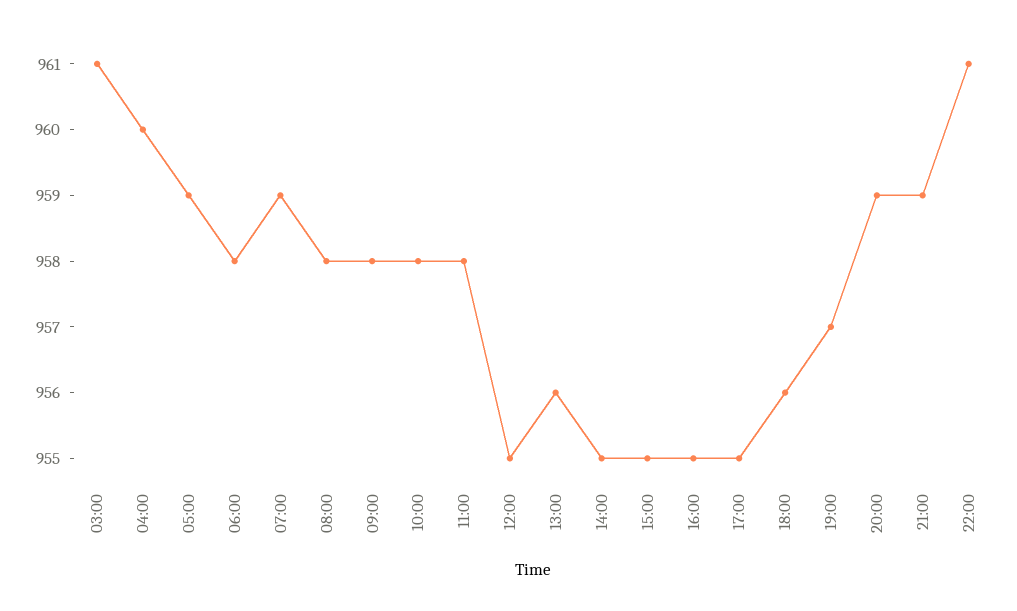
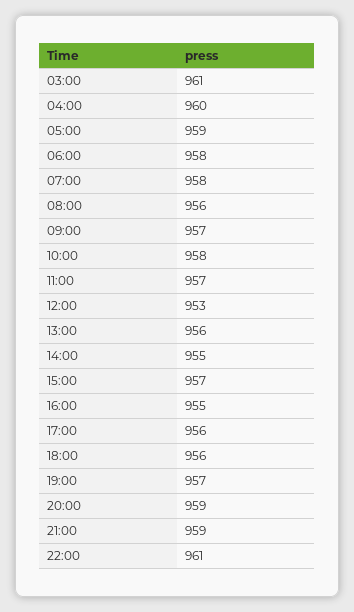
  {
    "03:00": 961,
    "04:00": 960,
    "05:00": 959,
    "06:00": 958,
-   "07:00": 959,
+   "07:00": 958,
-   "08:00": 958,
+   "08:00": 956,
-   "09:00": 958,
+   "09:00": 957,
    "10:00": 958,
-   "11:00": 958,
+   "11:00": 957,
-   "12:00": 955,
+   "12:00": 953,
    "13:00": 956,
    "14:00": 955,
-   "15:00": 955,
+   "15:00": 957,
    "16:00": 955,
-   "17:00": 955,
+   "17:00": 956,
    "18:00": 956,
    "19:00": 957,
    "20:00": 959,
    "21:00": 959,
    "22:00": 961
  }

